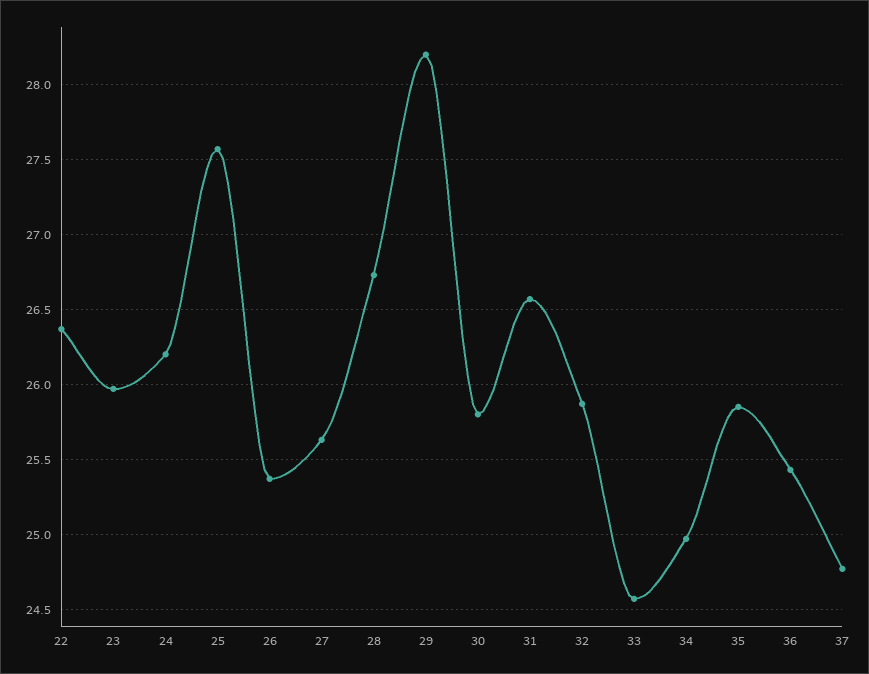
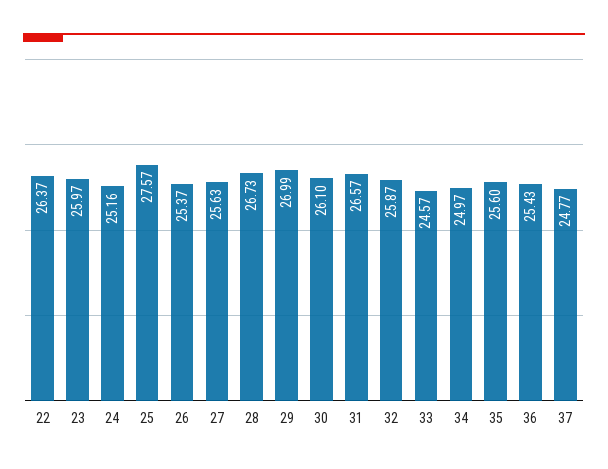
  {
    "22": 26.37,
    "23": 25.97,
-   "24": 26.2,
+   "24": 25.16,
    "25": 27.57,
    "26": 25.37,
    "27": 25.63,
    "28": 26.73,
-   "29": 28.2,
+   "29": 26.99,
-   "30": 25.8,
+   "30": 26.1,
    "31": 26.57,
    "32": 25.87,
    "33": 24.57,
    "34": 24.97,
-   "35": 25.85,
+   "35": 25.6,
    "36": 25.43,
    "37": 24.77
  }

